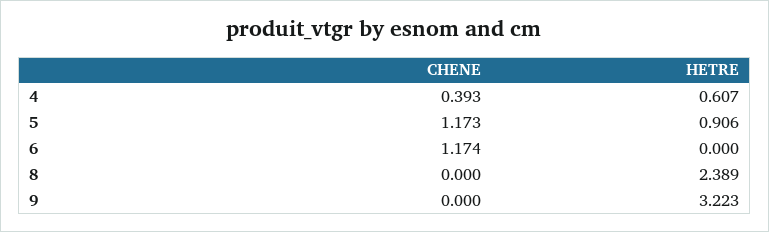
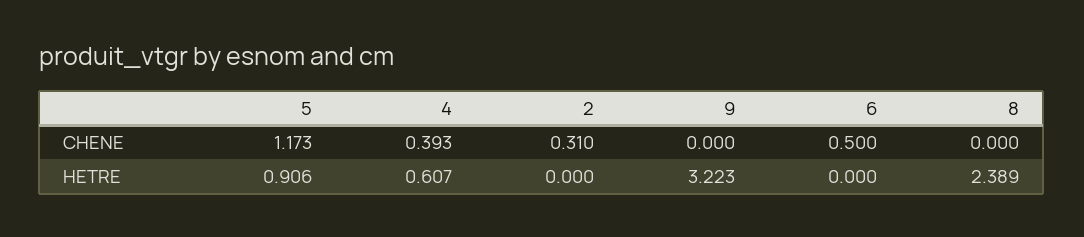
  {
    "CHENE": {
      "4": 0.393,
      "5": 1.173,
-     "6": 1.174,
+     "6": 0.5,
      "8": 0,
-     "9": 0
+     "9": 0,
+     "2": 0.31
    },
    "HETRE": {
      "4": 0.607,
      "5": 0.906,
      "6": 0,
      "8": 2.389,
-     "9": 3.223
+     "9": 3.223,
+     "2": 0
    }
  }

